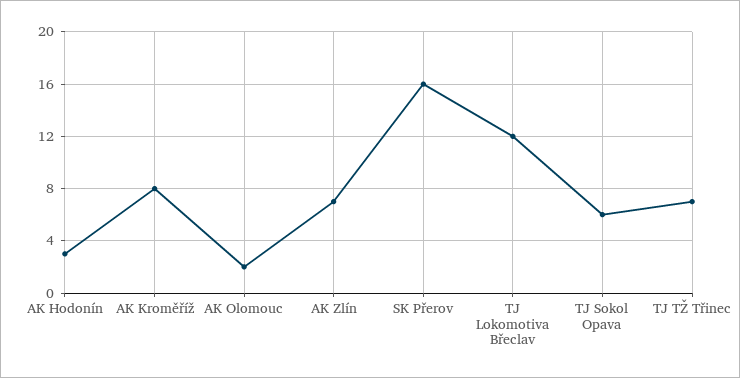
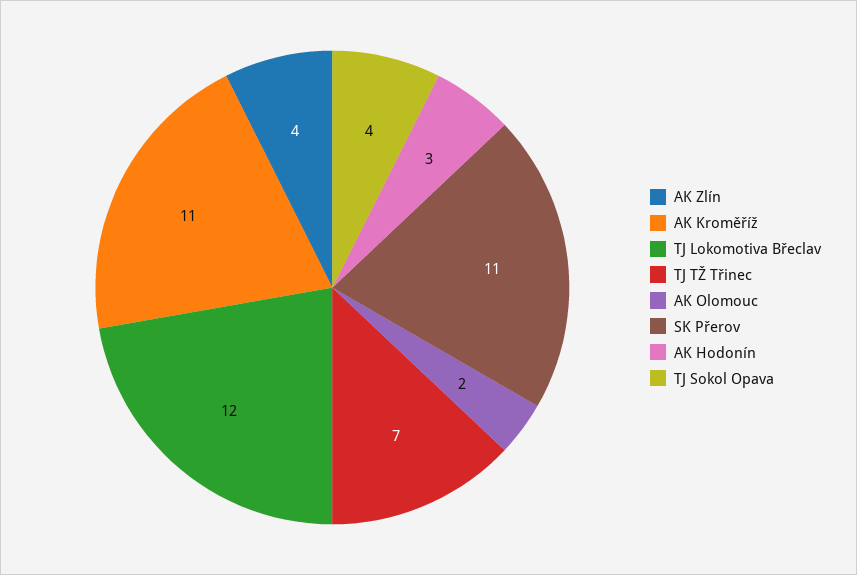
  {
    "AK Hodonín": 3,
-   "AK Kroměříž": 8,
+   "AK Kroměříž": 11,
    "AK Olomouc": 2,
-   "AK Zlín": 7,
+   "AK Zlín": 4,
-   "SK Přerov": 16,
+   "SK Přerov": 11,
    "TJ Lokomotiva Břeclav": 12,
-   "TJ Sokol Opava": 6,
+   "TJ Sokol Opava": 4,
    "TJ TŽ Třinec": 7
  }

